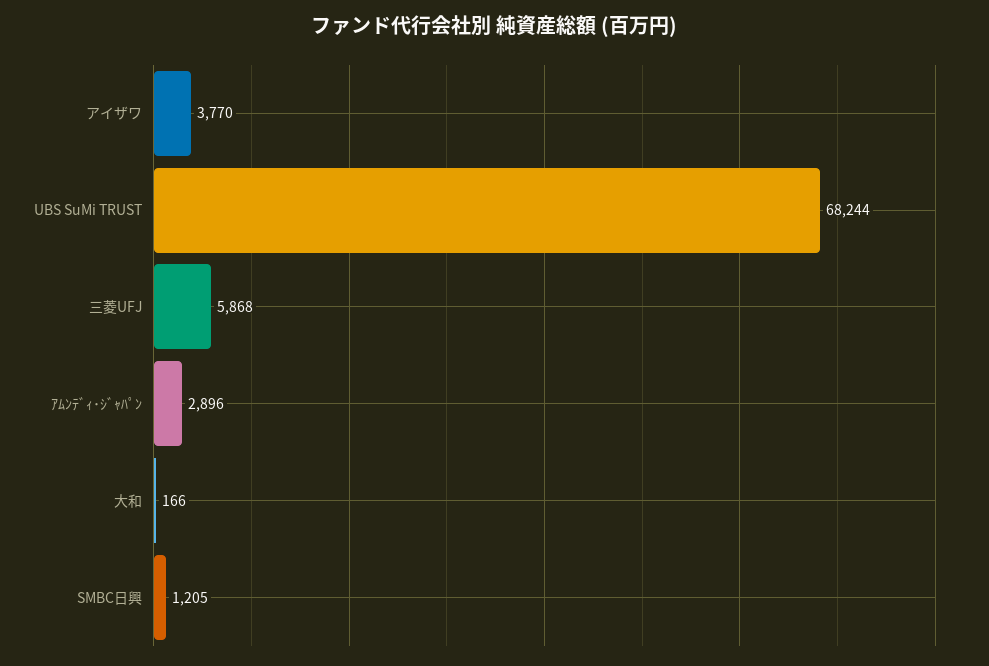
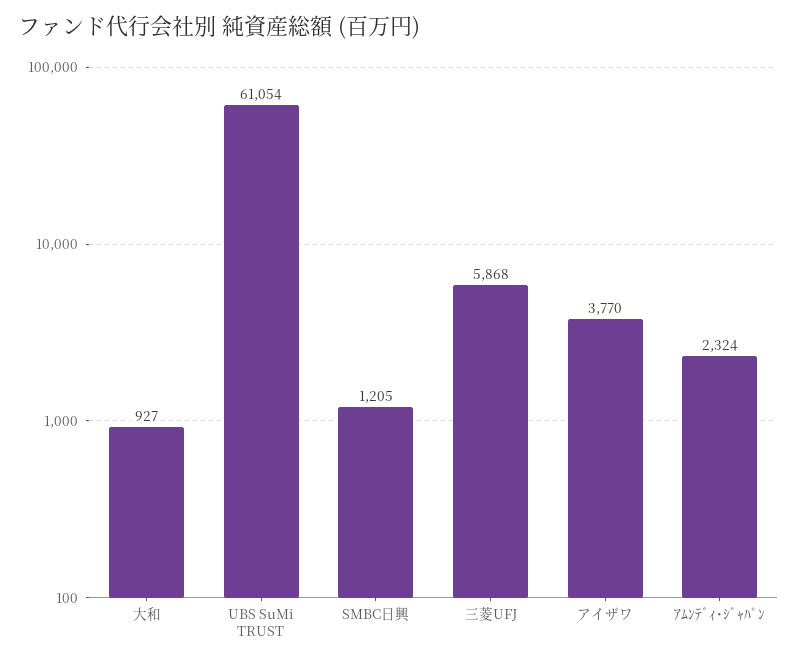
  {
    "アイザワ": 3770,
-   "UBS SuMi TRUST": 68244,
+   "UBS SuMi TRUST": 61054,
    "三菱UFJ": 5868,
-   "ｱﾑﾝﾃﾞｨ･ｼﾞｬﾊﾟﾝ": 2896,
+   "ｱﾑﾝﾃﾞｨ･ｼﾞｬﾊﾟﾝ": 2324,
-   "大和": 166,
+   "大和": 927,
    "SMBC日興": 1205
  }

